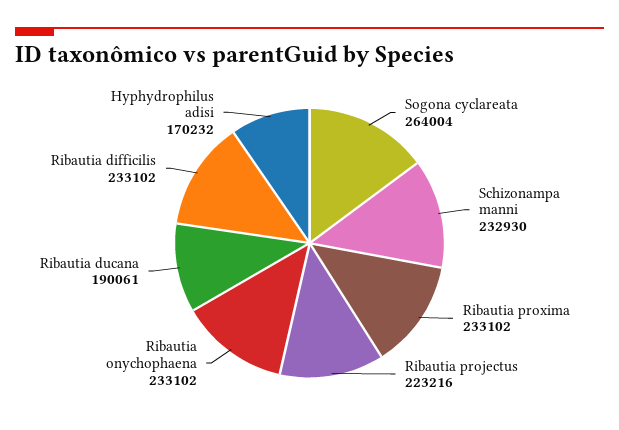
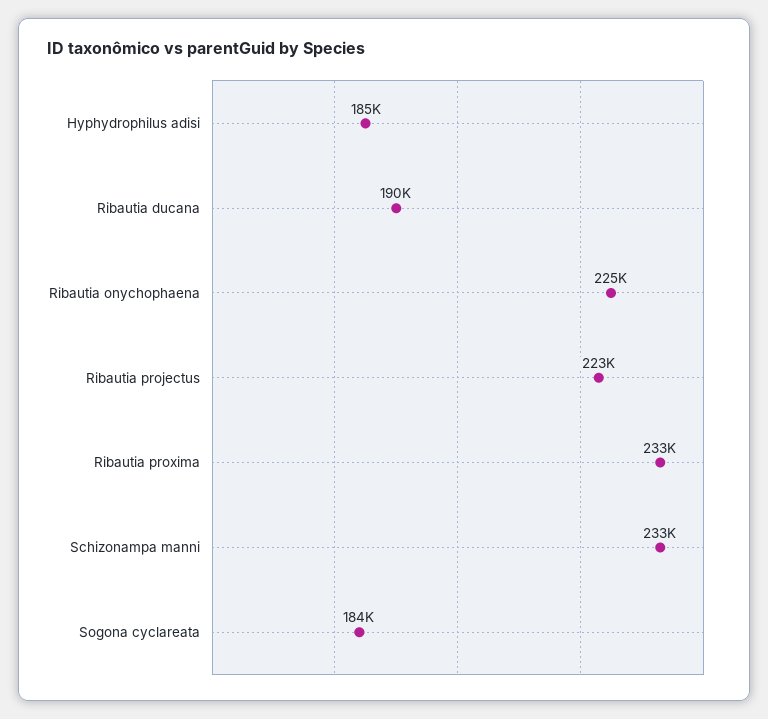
  {
-   "Sogona cyclareata": 264004,
+   "Sogona cyclareata": 184000,
    "Schizonampa manni": 232930,
    "Ribautia proxima": 233102,
    "Ribautia projectus": 223216,
-   "Ribautia onychophaena": 233102,
+   "Ribautia onychophaena": 225000,
    "Ribautia ducana": 190061,
-   "Ribautia difficilis": 233102,
-   "Hyphydrophilus adisi": 170232
+   "Hyphydrophilus adisi": 185000
  }

